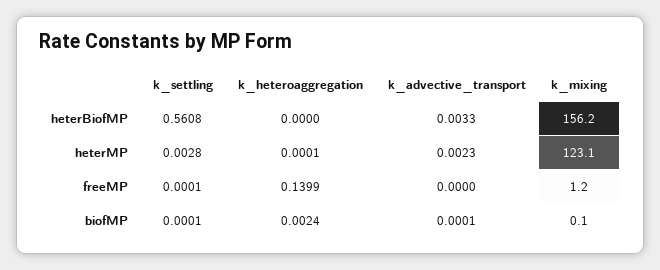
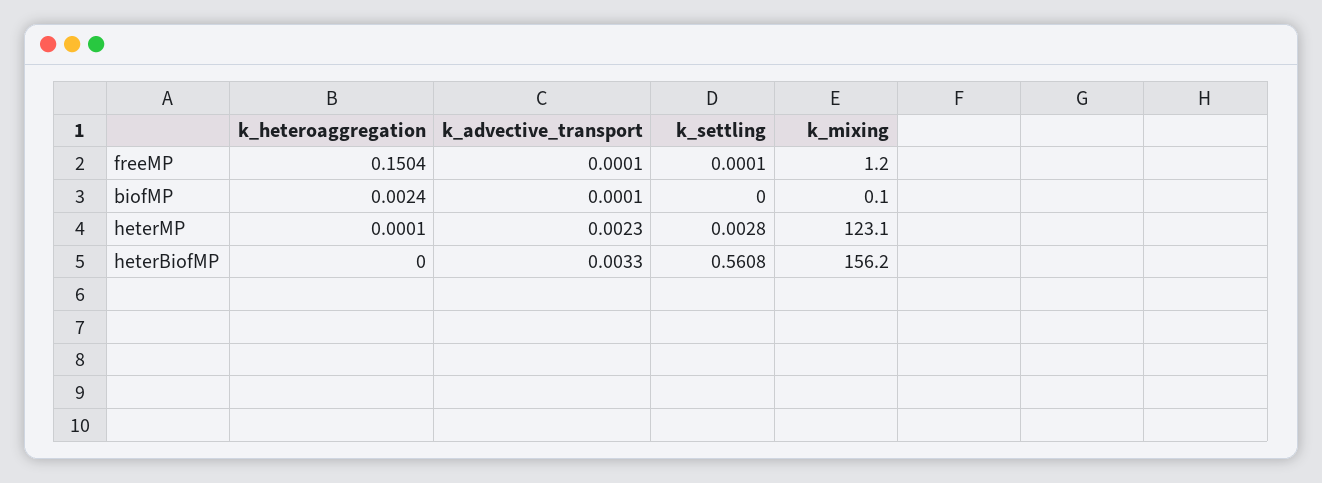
  {
    "k_settling": {
      "heterBiofMP": 0.5608,
      "heterMP": 0.0028,
      "freeMP": 0.0001,
-     "biofMP": 0.0001
+     "biofMP": 0
    },
    "k_heteroaggregation": {
      "heterBiofMP": 0,
      "heterMP": 0.0001,
-     "freeMP": 0.1399,
+     "freeMP": 0.1504,
      "biofMP": 0.0024
    },
    "k_advective_transport": {
      "heterBiofMP": 0.0033,
      "heterMP": 0.0023,
-     "freeMP": 0,
+     "freeMP": 0.0001,
      "biofMP": 0.0001
    },
    "k_mixing": {
      "heterBiofMP": 156.2,
      "heterMP": 123.1,
      "freeMP": 1.2,
      "biofMP": 0.1
    }
  }

